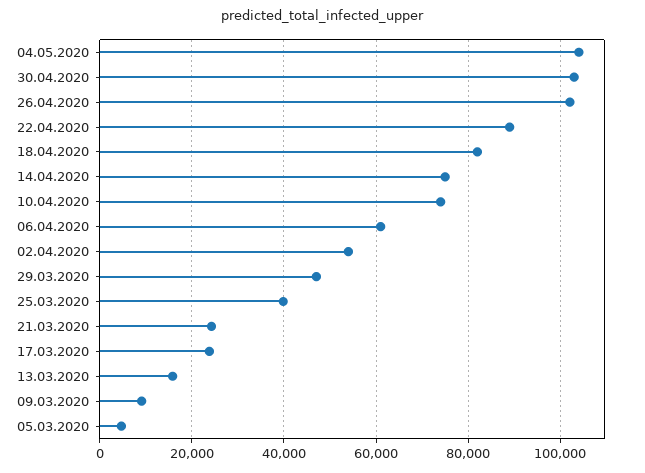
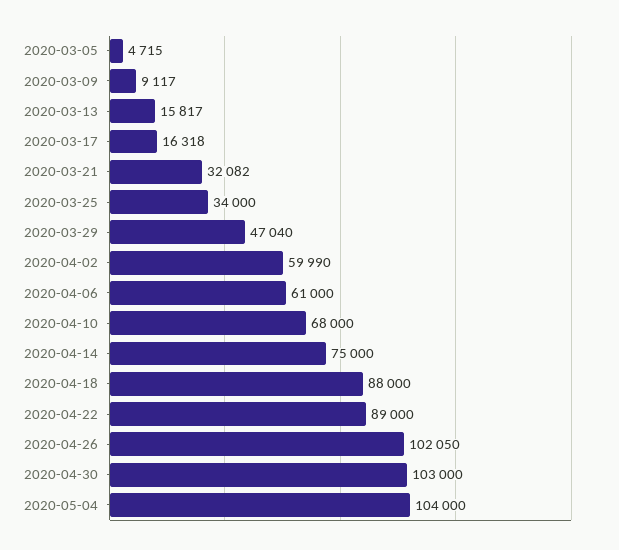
  {
    "04.05.2020": 104000,
    "30.04.2020": 103000,
    "26.04.2020": 102050,
    "22.04.2020": 89000,
-   "18.04.2020": 82000,
+   "18.04.2020": 88000,
    "14.04.2020": 75000,
-   "10.04.2020": 74000,
+   "10.04.2020": 68000,
    "06.04.2020": 61000,
-   "02.04.2020": 54000,
+   "02.04.2020": 59990,
    "29.03.2020": 47040,
-   "25.03.2020": 40000,
+   "25.03.2020": 34000,
-   "21.03.2020": 24000,
+   "21.03.2020": 32082,
-   "17.03.2020": 24000,
+   "17.03.2020": 16318,
    "13.03.2020": 15817,
    "09.03.2020": 9117,
    "05.03.2020": 4715
  }

